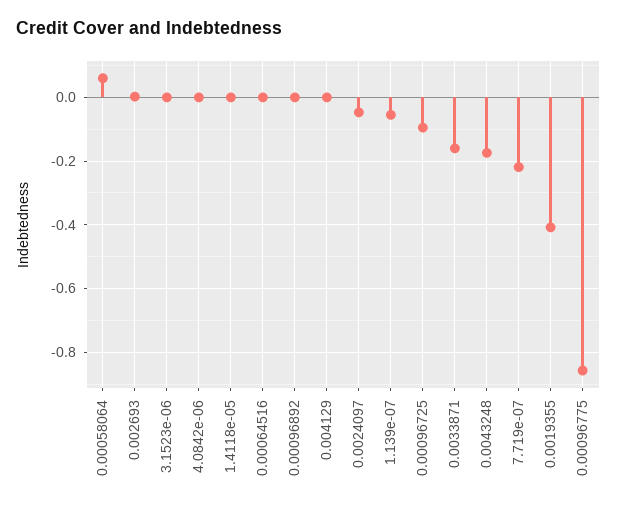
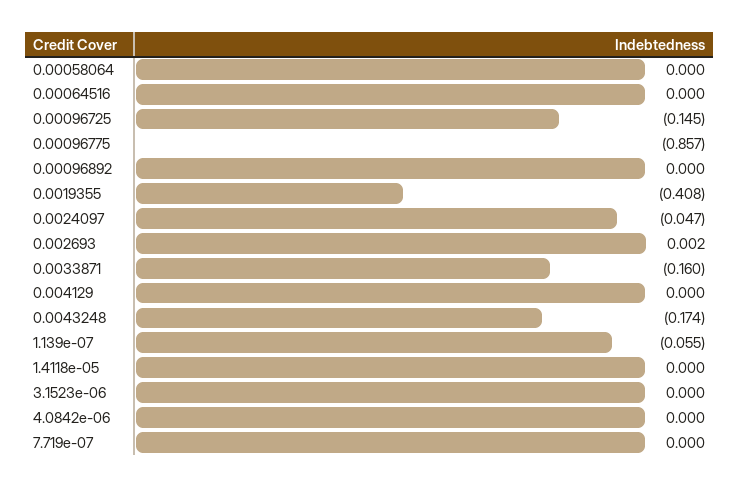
  {
-   "0.00058064": 0.06,
+   "0.00058064": 0,
    "0.002693": 0.002,
    "3.1523e-06": 0,
    "4.0842e-06": 0,
    "1.4118e-05": 0,
    "0.00064516": 0,
    "0.00096892": 0,
    "0.004129": 0,
    "0.0024097": -0.047,
    "1.139e-07": -0.055,
-   "0.00096725": -0.1,
+   "0.00096725": -0.145,
    "0.0033871": -0.16,
    "0.0043248": -0.174,
-   "7.719e-07": -0.22,
+   "7.719e-07": 0,
    "0.0019355": -0.408,
    "0.00096775": -0.857
  }

